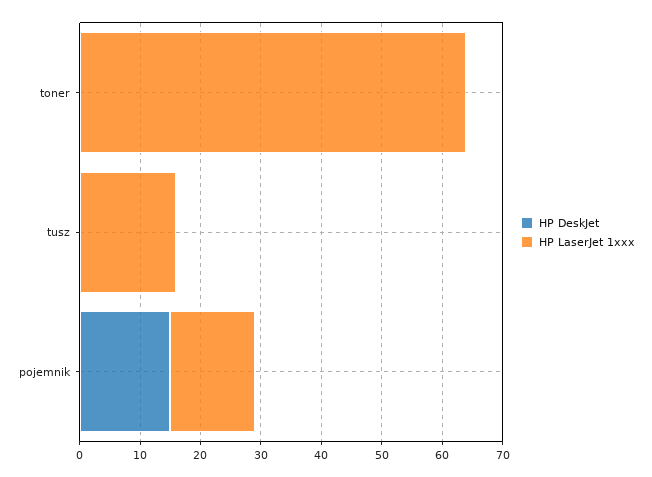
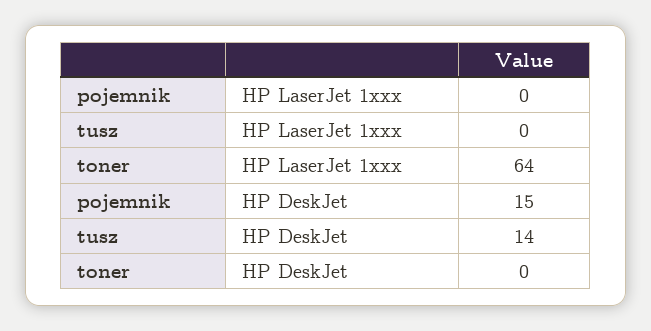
  {
    "HP DeskJet": {
      "toner": 0,
-     "tusz": 0,
+     "tusz": 14,
      "pojemnik": 15
    },
    "HP LaserJet 1xxx": {
      "toner": 64,
-     "tusz": 15,
+     "tusz": 0,
-     "pojemnik": 15
+     "pojemnik": 0
    }
  }

